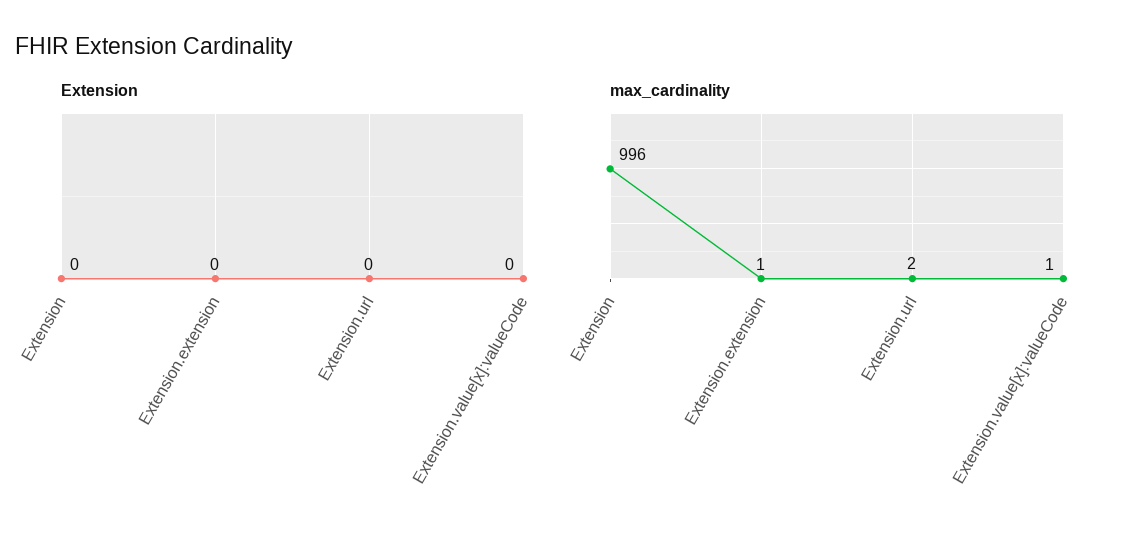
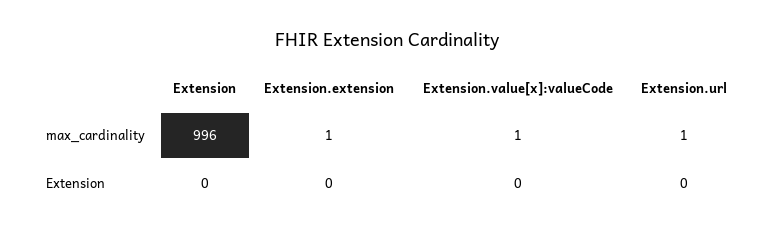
  {
    "Extension": {
      "Extension": 0,
      "Extension.extension": 0,
      "Extension.url": 0,
      "Extension.value[x]:valueCode": 0
    },
    "max_cardinality": {
      "Extension": 996,
      "Extension.extension": 1,
-     "Extension.url": 2,
+     "Extension.url": 1,
      "Extension.value[x]:valueCode": 1
    }
  }

